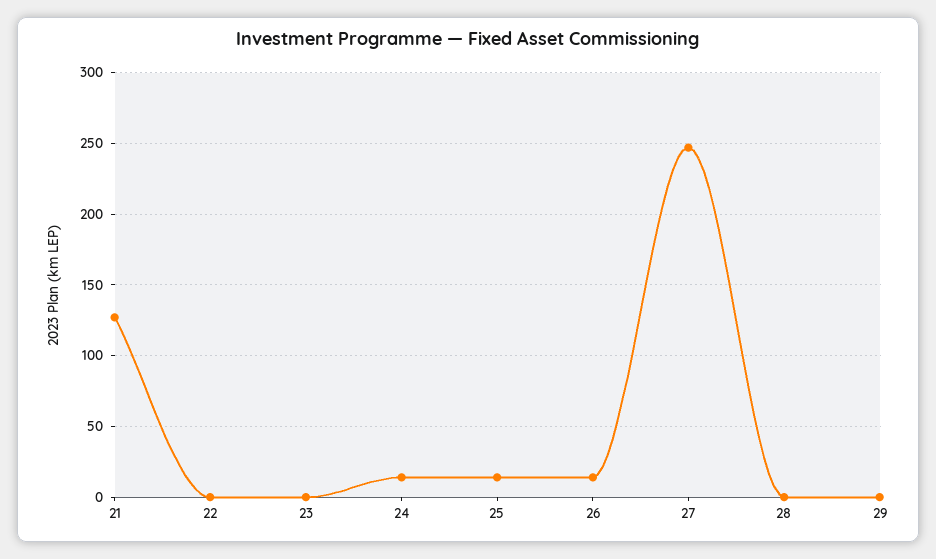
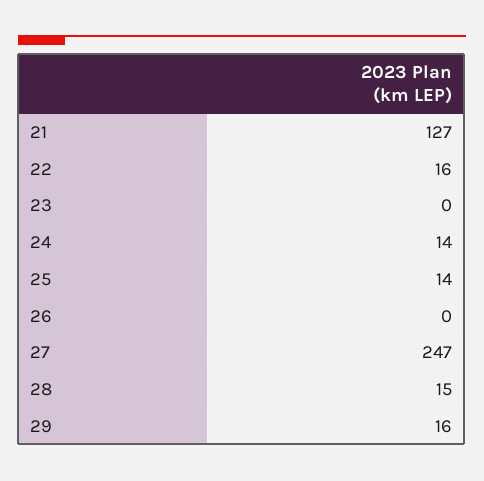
  {
    "21": 127,
-   "22": 0,
+   "22": 16,
    "23": 0,
    "24": 14,
    "25": 14,
-   "26": 15,
+   "26": 0,
    "27": 247,
-   "28": 0,
+   "28": 15,
-   "29": 0
+   "29": 16
  }

